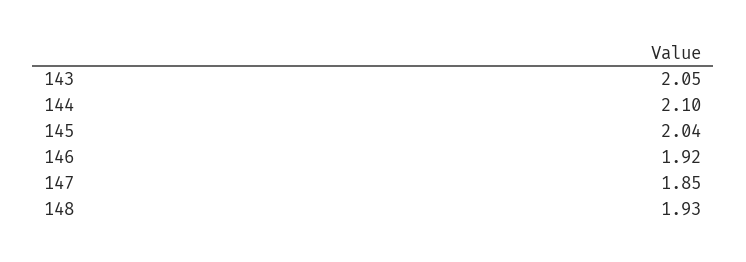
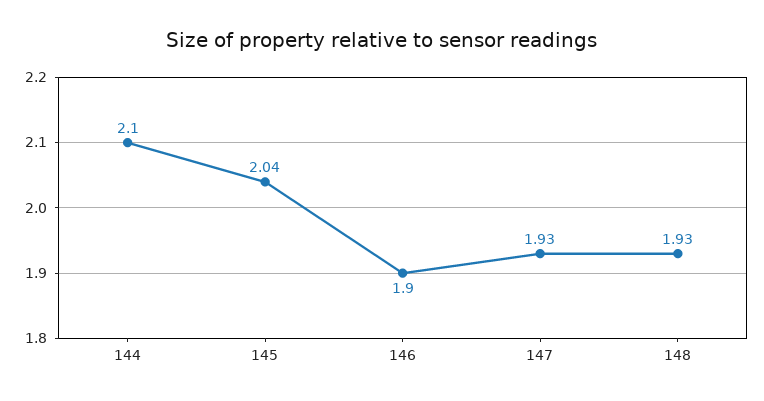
  {
-   "143": 2.05,
    "144": 2.1,
    "145": 2.04,
-   "146": 1.92,
+   "146": 1.9,
-   "147": 1.85,
+   "147": 1.93,
    "148": 1.93
  }

